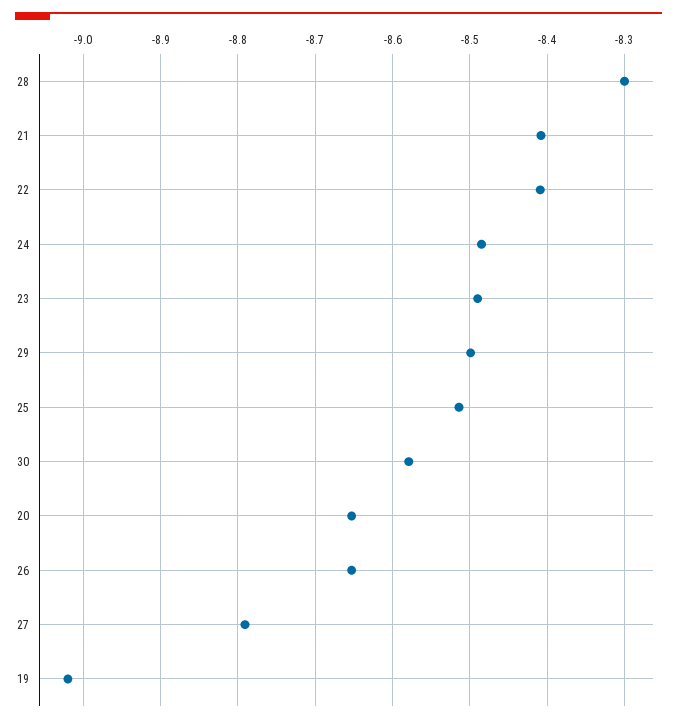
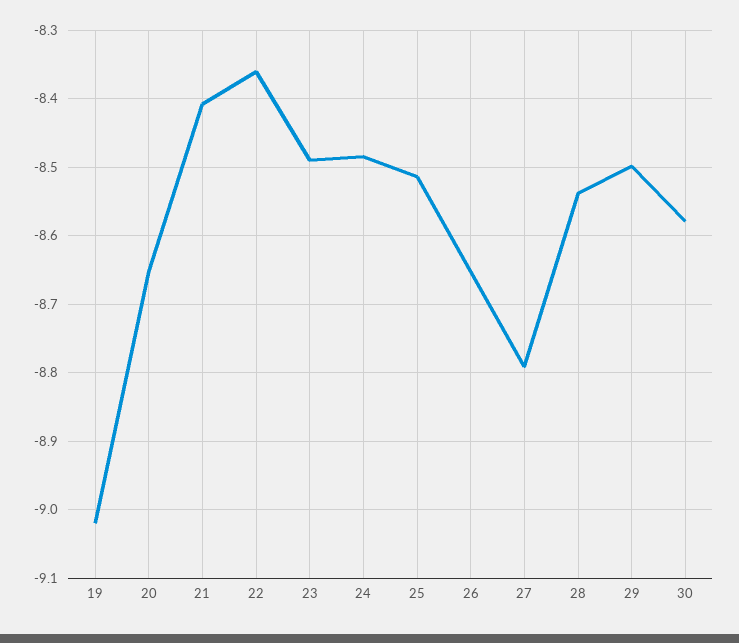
  {
-   "28": -8.3,
+   "28": -8.54,
    "21": -8.41,
-   "22": -8.41,
+   "22": -8.36,
    "24": -8.49,
    "23": -8.49,
    "29": -8.5,
    "25": -8.51,
    "30": -8.58,
    "20": -8.65,
    "26": -8.65,
    "27": -8.79,
    "19": -9.02
  }

